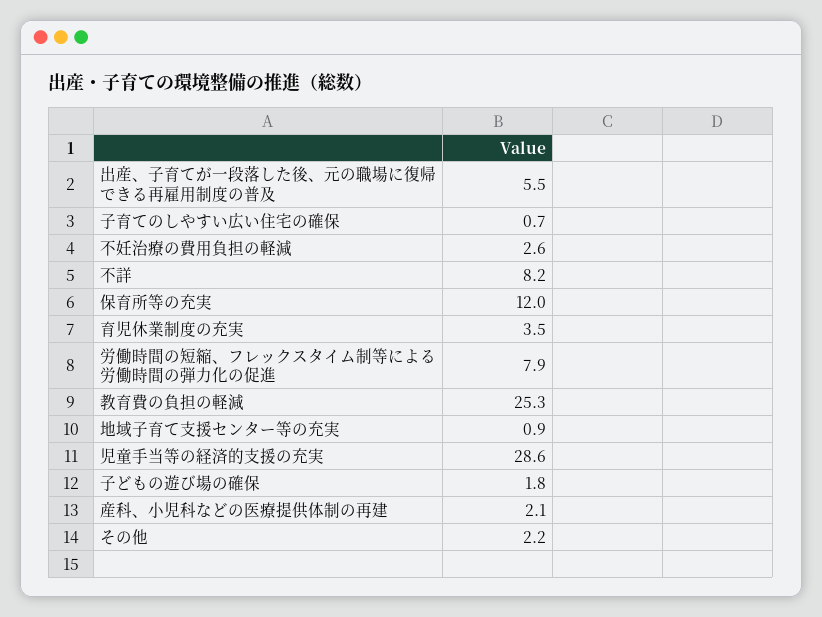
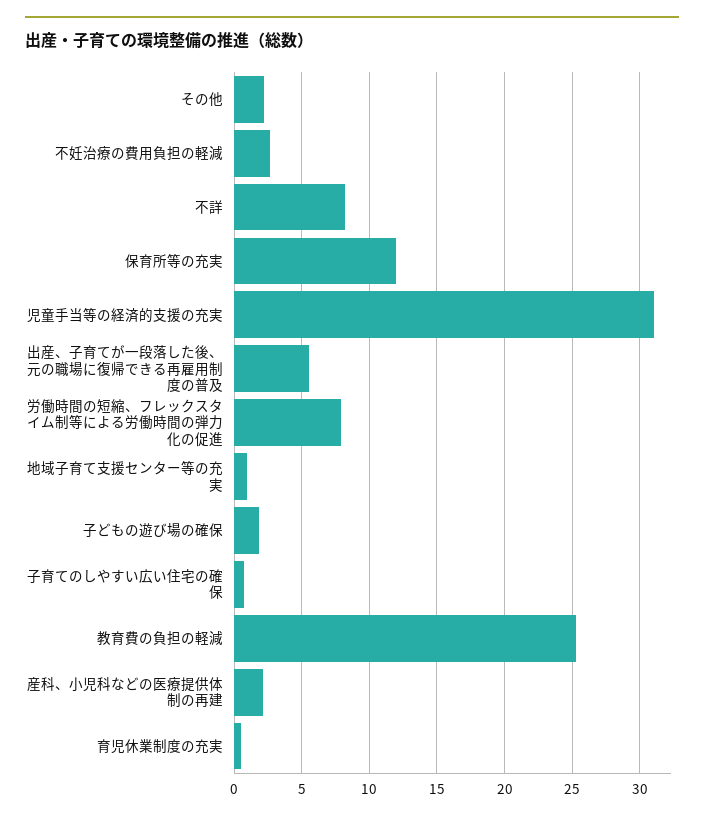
  {
    "出産、子育てが一段落した後、元の職場に復帰できる再雇用制度の普及": 5.5,
    "子育てのしやすい広い住宅の確保": 0.7,
    "不妊治療の費用負担の軽減": 2.6,
    "不詳": 8.2,
    "保育所等の充実": 12,
-   "育児休業制度の充実": 3.5,
+   "育児休業制度の充実": 0.5,
    "労働時間の短縮、フレックスタイム制等による労働時間の弾力化の促進": 7.9,
    "教育費の負担の軽減": 25.3,
    "地域子育て支援センター等の充実": 0.9,
-   "児童手当等の経済的支援の充実": 28.6,
+   "児童手当等の経済的支援の充実": 31,
    "子どもの遊び場の確保": 1.8,
    "産科、小児科などの医療提供体制の再建": 2.1,
    "その他": 2.2
  }

